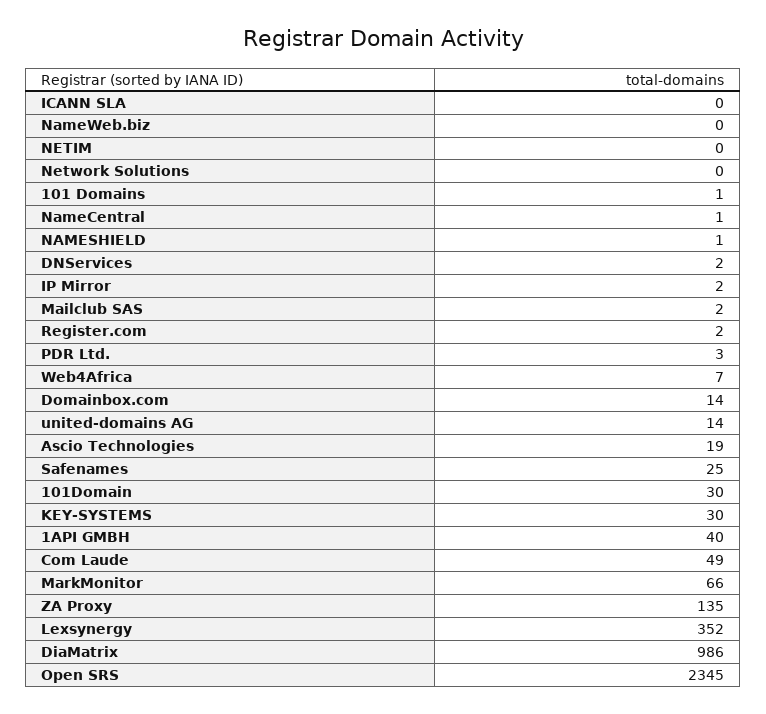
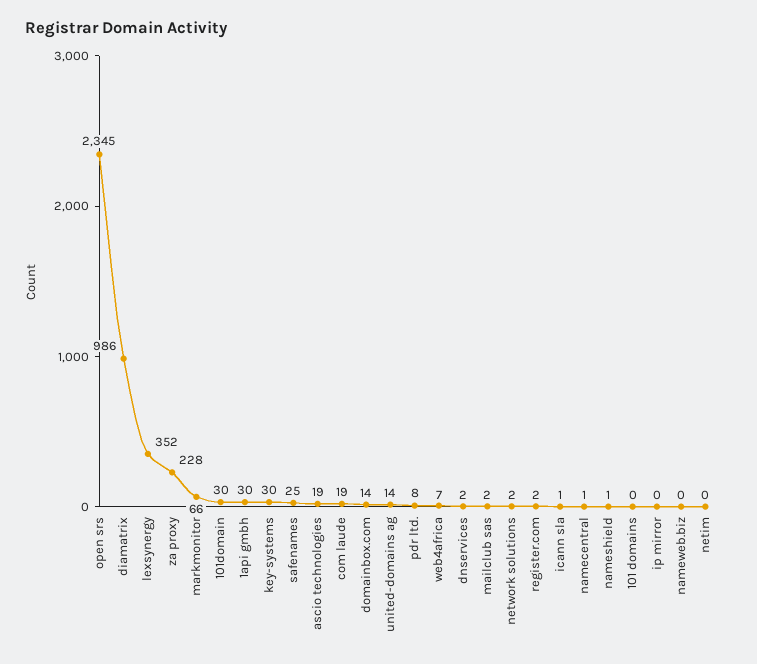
  {
-   "ICANN SLA": 0,
+   "ICANN SLA": 1,
    "NameWeb.biz": 0,
    "NETIM": 0,
-   "Network Solutions": 0,
+   "Network Solutions": 2,
-   "101 Domains": 1,
+   "101 Domains": 0,
    "NameCentral": 1,
    "NAMESHIELD": 1,
    "DNServices": 2,
-   "IP Mirror": 2,
+   "IP Mirror": 0,
    "Mailclub SAS": 2,
    "Register.com": 2,
-   "PDR Ltd.": 3,
+   "PDR Ltd.": 8,
    "Web4Africa": 7,
    "Domainbox.com": 14,
    "united-domains AG": 14,
    "Ascio Technologies": 19,
    "Safenames": 25,
    "101Domain": 30,
    "KEY-SYSTEMS": 30,
-   "1API GMBH": 40,
+   "1API GMBH": 30,
-   "Com Laude": 49,
+   "Com Laude": 19,
    "MarkMonitor": 66,
-   "ZA Proxy": 135,
+   "ZA Proxy": 228,
    "Lexsynergy": 352,
    "DiaMatrix": 986,
    "Open SRS": 2345
  }

